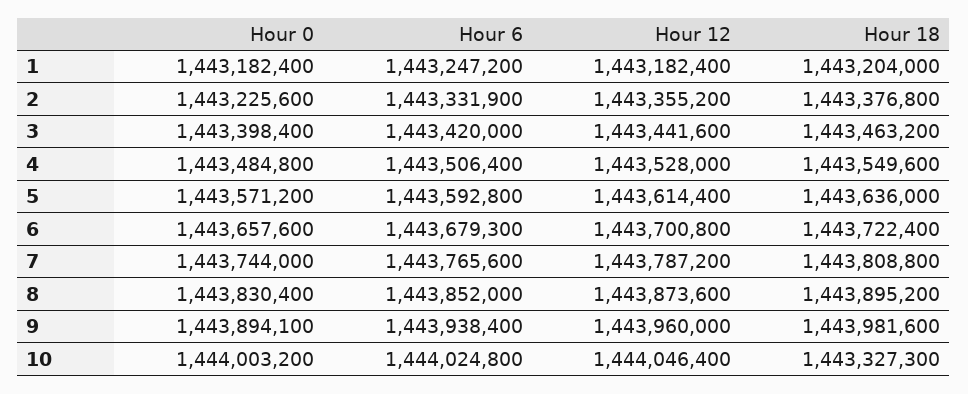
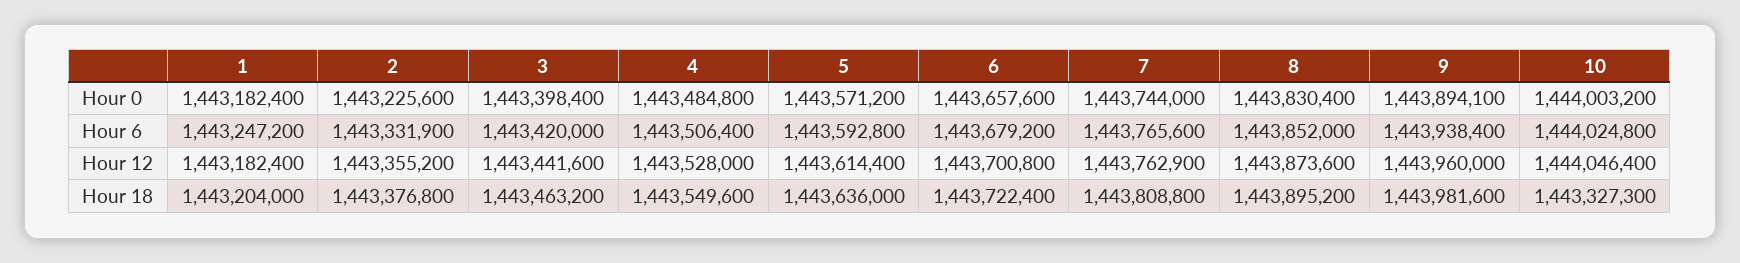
  {
    "Hour 0": {
      "1": 1443182400,
      "2": 1443225600,
      "3": 1443398400,
      "4": 1443484800,
      "5": 1443571200,
      "6": 1443657600,
      "7": 1443744000,
      "8": 1443830400,
      "9": 1443894100,
      "10": 1444003200
    },
    "Hour 6": {
      "1": 1443247200,
      "2": 1443331900,
      "3": 1443420000,
      "4": 1443506400,
      "5": 1443592800,
-     "6": 1443679300,
+     "6": 1443679200,
      "7": 1443765600,
      "8": 1443852000,
      "9": 1443938400,
      "10": 1444024800
    },
    "Hour 12": {
      "1": 1443182400,
      "2": 1443355200,
      "3": 1443441600,
      "4": 1443528000,
      "5": 1443614400,
      "6": 1443700800,
-     "7": 1443787200,
+     "7": 1443762900,
      "8": 1443873600,
      "9": 1443960000,
      "10": 1444046400
    },
    "Hour 18": {
      "1": 1443204000,
      "2": 1443376800,
      "3": 1443463200,
      "4": 1443549600,
      "5": 1443636000,
      "6": 1443722400,
      "7": 1443808800,
      "8": 1443895200,
      "9": 1443981600,
      "10": 1443327300
    }
  }

